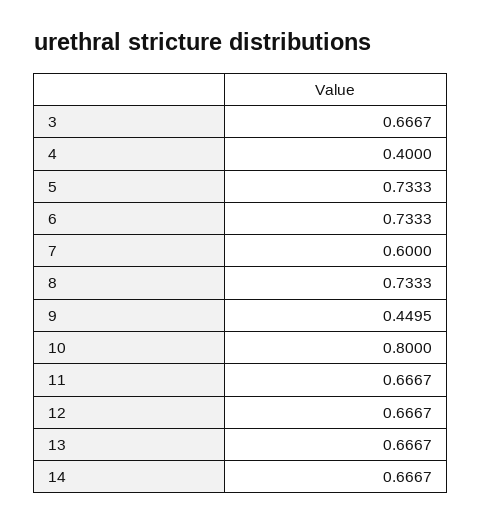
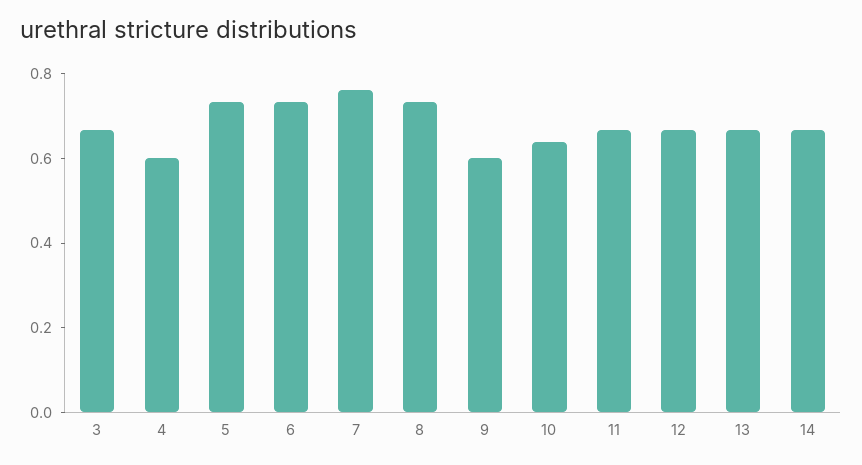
  {
    "3": 0.6667,
-   "4": 0.4,
+   "4": 0.6,
    "5": 0.7333,
    "6": 0.7333,
-   "7": 0.6,
+   "7": 0.75,
    "8": 0.7333,
-   "9": 0.4495,
+   "9": 0.6,
-   "10": 0.8,
+   "10": 0.65,
    "11": 0.6667,
    "12": 0.6667,
    "13": 0.6667,
    "14": 0.6667
  }

